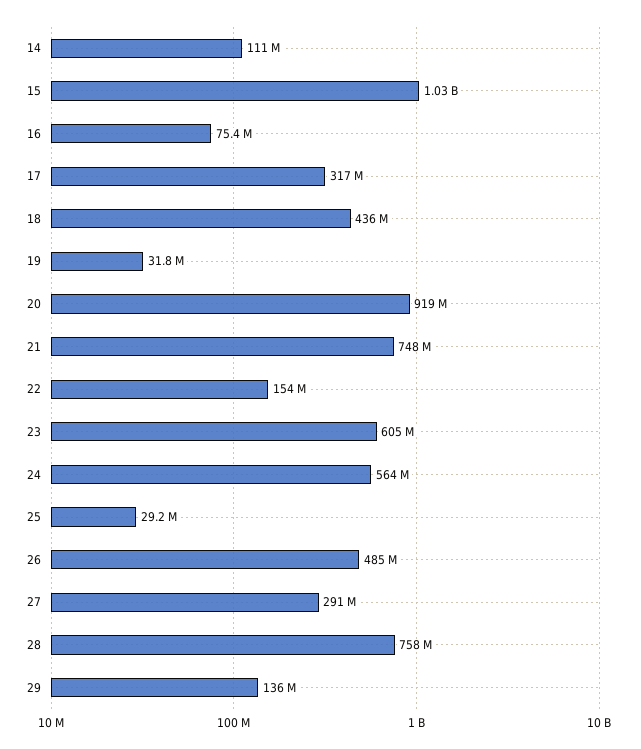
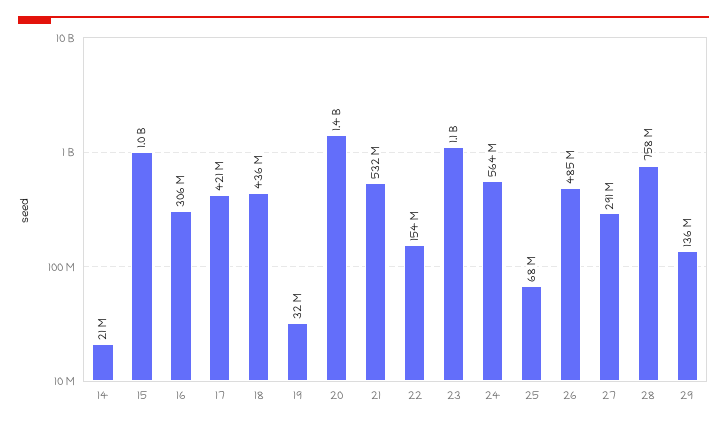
  {
-   "14": 111000000,
+   "14": 21000000,
    "15": 1030000000,
-   "16": 75400000,
+   "16": 306000000,
-   "17": 317000000,
+   "17": 421000000,
    "18": 436000000,
    "19": 31800000,
-   "20": 919000000,
+   "20": 1400000000,
-   "21": 748000000,
+   "21": 532000000,
    "22": 154000000,
-   "23": 605000000,
+   "23": 1100000000,
    "24": 564000000,
-   "25": 29200000,
+   "25": 68000000,
    "26": 485000000,
    "27": 291000000,
    "28": 758000000,
    "29": 136000000
  }

